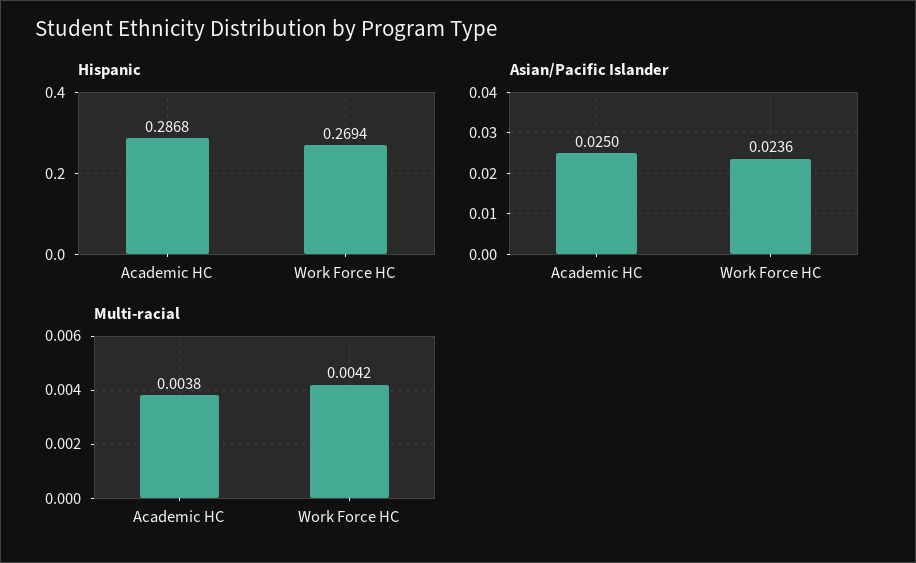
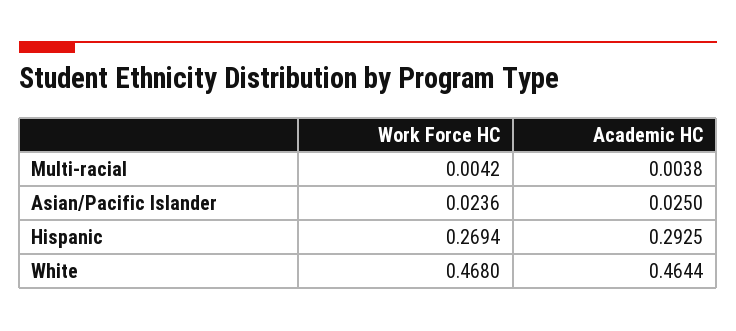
  {
    "Hispanic": {
-     "Academic HC": 0.2868,
+     "Academic HC": 0.2925,
      "Work Force HC": 0.2694
    },
    "Asian/Pacific Islander": {
      "Academic HC": 0.025,
      "Work Force HC": 0.0236
    },
    "Multi-racial": {
      "Academic HC": 0.0038,
      "Work Force HC": 0.0042
-   }
+   },
+   "White": {
+     "Work Force HC": 0.468,
+     "Academic HC": 0.4644
+   }
  }

